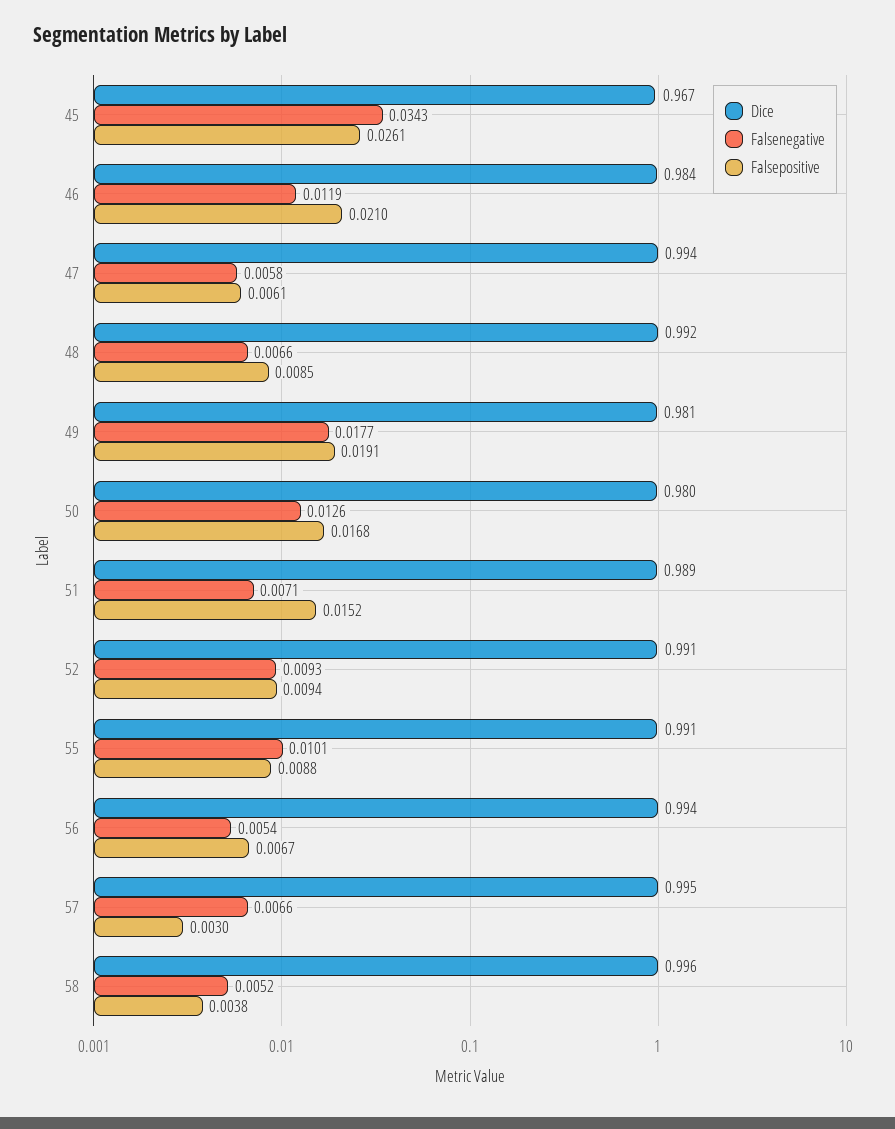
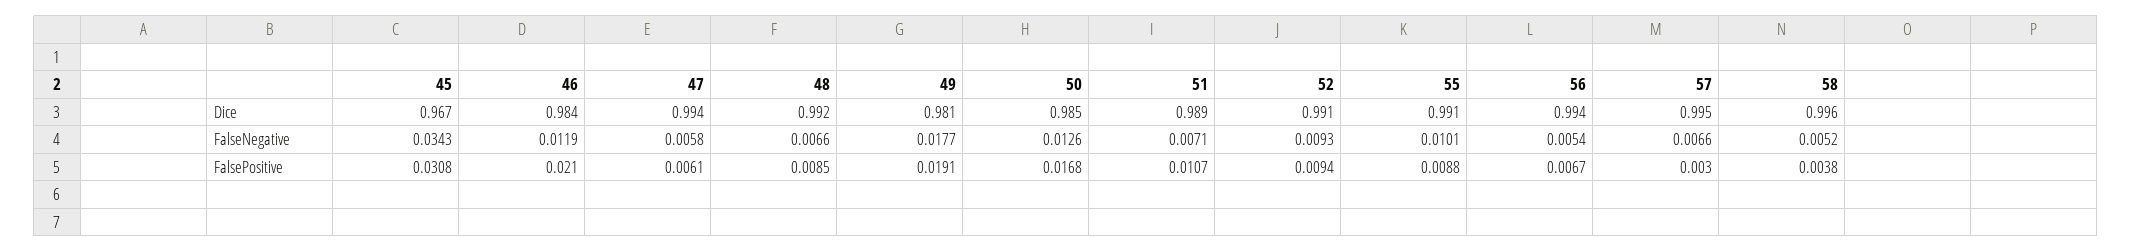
  {
    "Dice": {
      "45": 0.967,
      "46": 0.984,
      "47": 0.994,
      "48": 0.992,
      "49": 0.981,
-     "50": 0.98,
+     "50": 0.985,
      "51": 0.989,
      "52": 0.991,
      "55": 0.991,
      "56": 0.994,
      "57": 0.995,
      "58": 0.996
    },
    "Falsenegative": {
      "45": 0.0343,
      "46": 0.0119,
      "47": 0.0058,
      "48": 0.0066,
      "49": 0.0177,
      "50": 0.0126,
      "51": 0.0071,
      "52": 0.0093,
      "55": 0.0101,
      "56": 0.0054,
      "57": 0.0066,
      "58": 0.0052
    },
    "Falsepositive": {
-     "45": 0.0261,
+     "45": 0.0308,
      "46": 0.021,
      "47": 0.0061,
      "48": 0.0085,
      "49": 0.0191,
      "50": 0.0168,
-     "51": 0.0152,
+     "51": 0.0107,
      "52": 0.0094,
      "55": 0.0088,
      "56": 0.0067,
      "57": 0.003,
      "58": 0.0038
    }
  }

